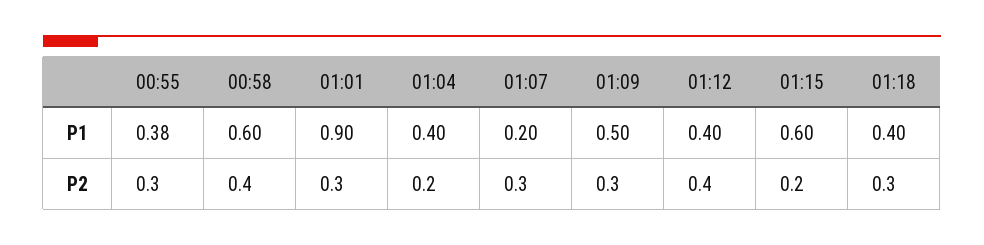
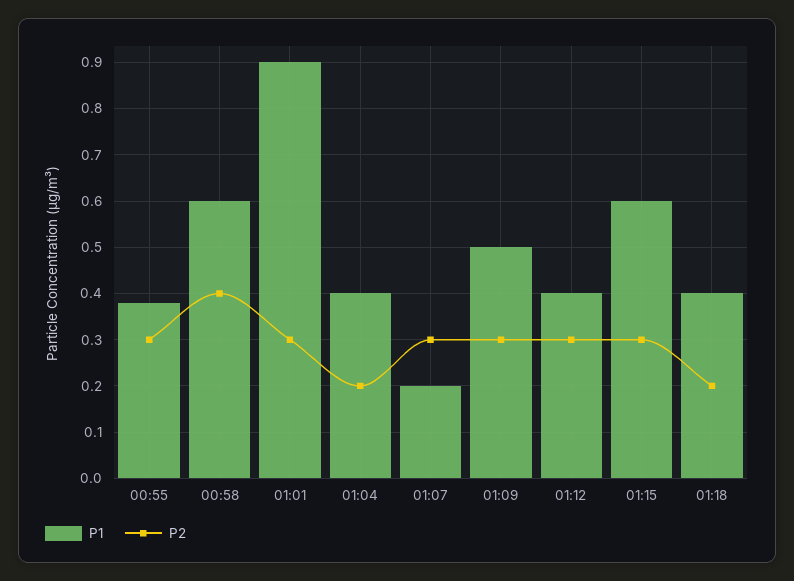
  {
    "P1": {
      "00:55": 0.38,
      "00:58": 0.6,
      "01:01": 0.9,
      "01:04": 0.4,
      "01:07": 0.2,
      "01:09": 0.5,
      "01:12": 0.4,
      "01:15": 0.6,
      "01:18": 0.4
    },
    "P2": {
      "00:55": 0.3,
      "00:58": 0.4,
      "01:01": 0.3,
      "01:04": 0.2,
      "01:07": 0.3,
      "01:09": 0.3,
-     "01:12": 0.4,
+     "01:12": 0.3,
-     "01:15": 0.2,
+     "01:15": 0.3,
-     "01:18": 0.3
+     "01:18": 0.2
    }
  }

